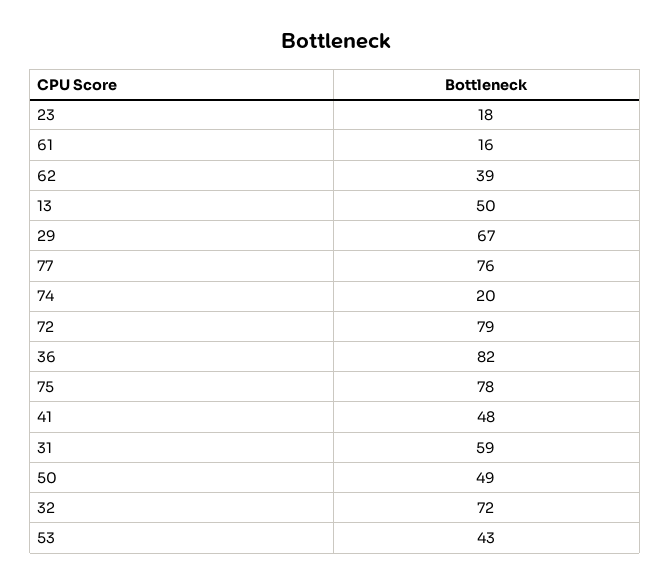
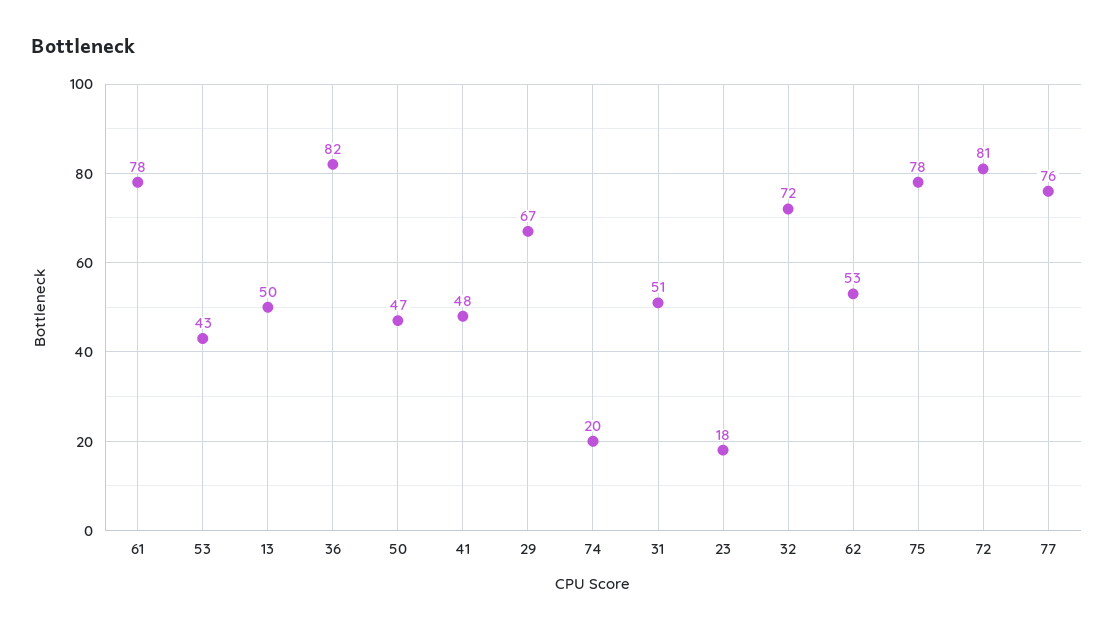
  {
    "23": 18,
-   "61": 16,
+   "61": 78,
-   "62": 39,
+   "62": 53,
    "13": 50,
    "29": 67,
    "77": 76,
    "74": 20,
-   "72": 79,
+   "72": 81,
    "36": 82,
    "75": 78,
    "41": 48,
-   "31": 59,
+   "31": 51,
-   "50": 49,
+   "50": 47,
    "32": 72,
    "53": 43
  }

